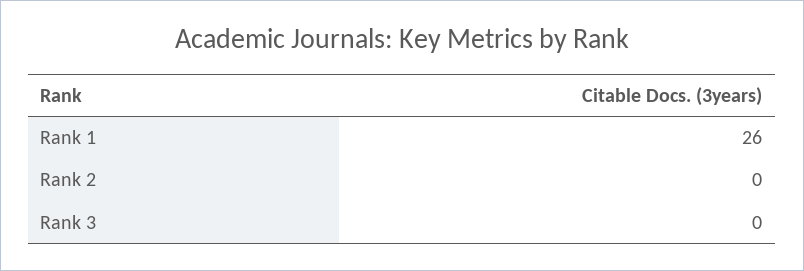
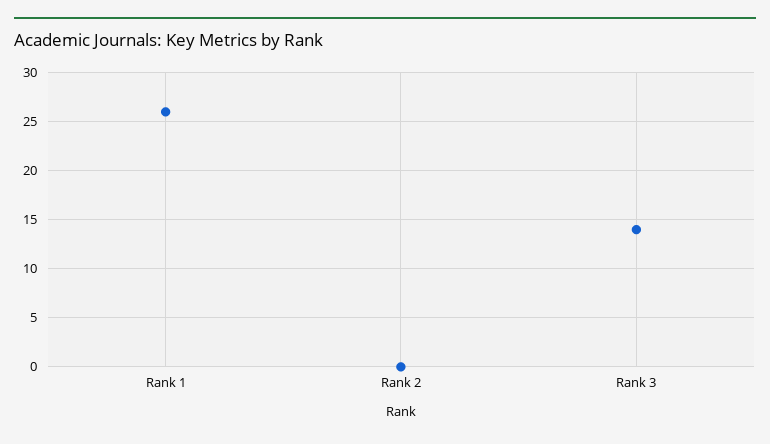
  {
    "Rank 1": 26,
    "Rank 2": 0,
-   "Rank 3": 0
+   "Rank 3": 14
  }

